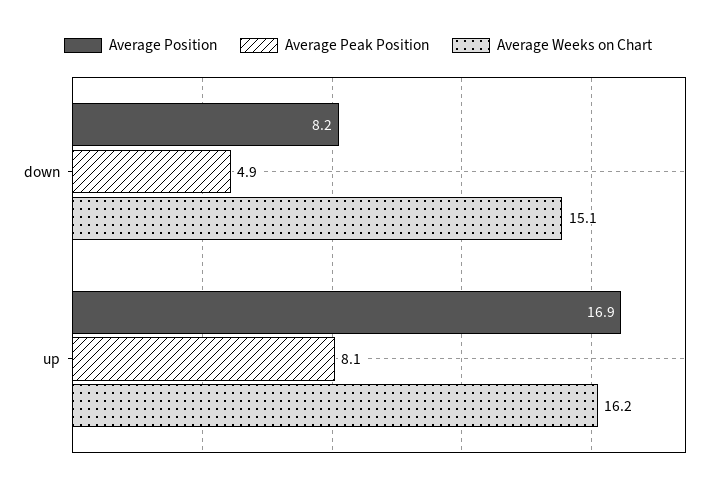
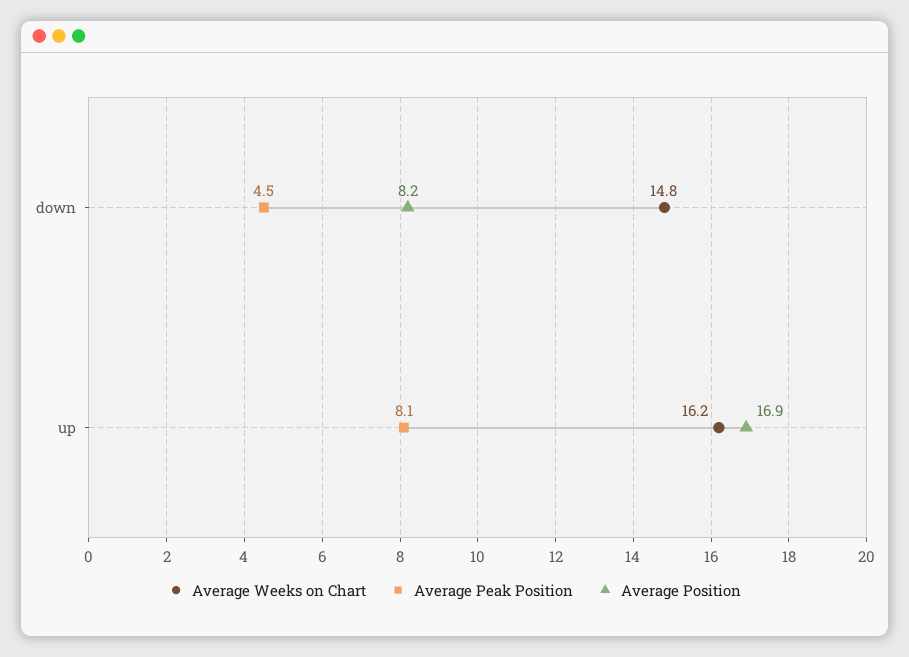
  {
    "Average Position": {
      "down": 8.2,
      "up": 16.9
    },
    "Average Peak Position": {
-     "down": 4.9,
+     "down": 4.5,
      "up": 8.1
    },
    "Average Weeks on Chart": {
-     "down": 15.1,
+     "down": 14.8,
      "up": 16.2
    }
  }

